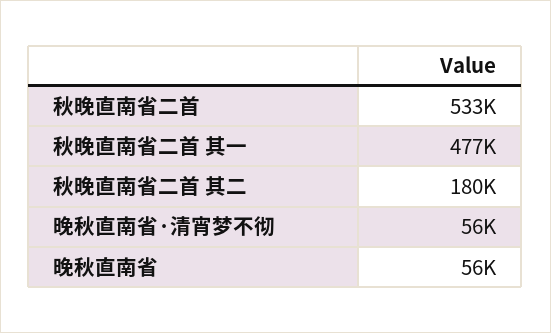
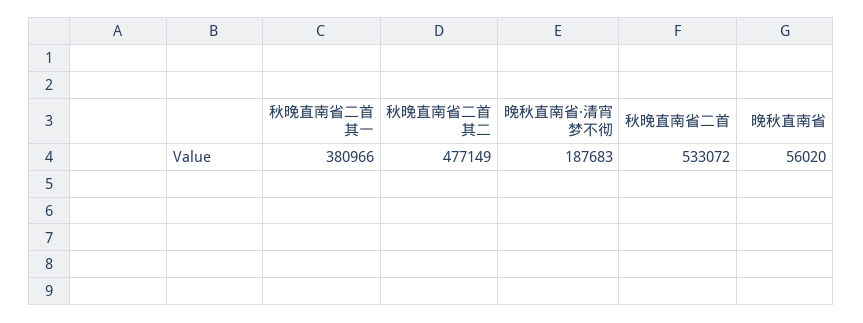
  {
    "秋晚直南省二首": 533072,
-   "秋晚直南省二首 其一": 477000,
+   "秋晚直南省二首 其一": 380966,
-   "秋晚直南省二首 其二": 180000,
+   "秋晚直南省二首 其二": 477149,
-   "晚秋直南省·清宵梦不彻": 56000,
+   "晚秋直南省·清宵梦不彻": 187683,
    "晚秋直南省": 56020
  }

